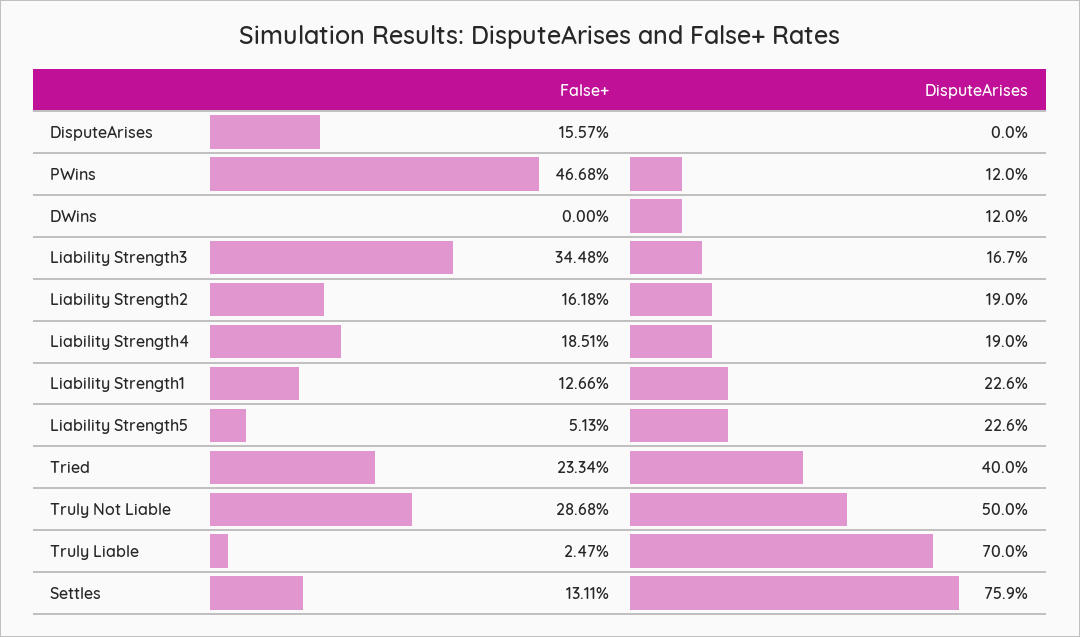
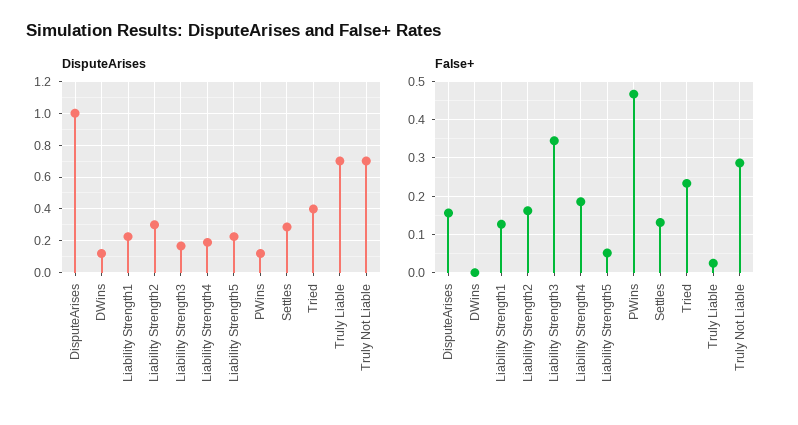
  {
    "False+": {
      "DisputeArises": 0.1557,
      "PWins": 0.4668,
      "DWins": 0,
      "Liability Strength3": 0.3448,
      "Liability Strength2": 0.1618,
      "Liability Strength4": 0.1851,
      "Liability Strength1": 0.1266,
      "Liability Strength5": 0.0513,
      "Tried": 0.2334,
      "Truly Not Liable": 0.2868,
      "Truly Liable": 0.0247,
      "Settles": 0.1311
    },
    "DisputeArises": {
-     "DisputeArises": 0,
+     "DisputeArises": 1,
      "PWins": 0.12,
      "DWins": 0.12,
      "Liability Strength3": 0.167,
-     "Liability Strength2": 0.19,
+     "Liability Strength2": 0.3,
      "Liability Strength4": 0.19,
      "Liability Strength1": 0.226,
      "Liability Strength5": 0.226,
      "Tried": 0.4,
-     "Truly Not Liable": 0.5,
+     "Truly Not Liable": 0.7,
      "Truly Liable": 0.7,
-     "Settles": 0.759
+     "Settles": 0.3
    }
  }

